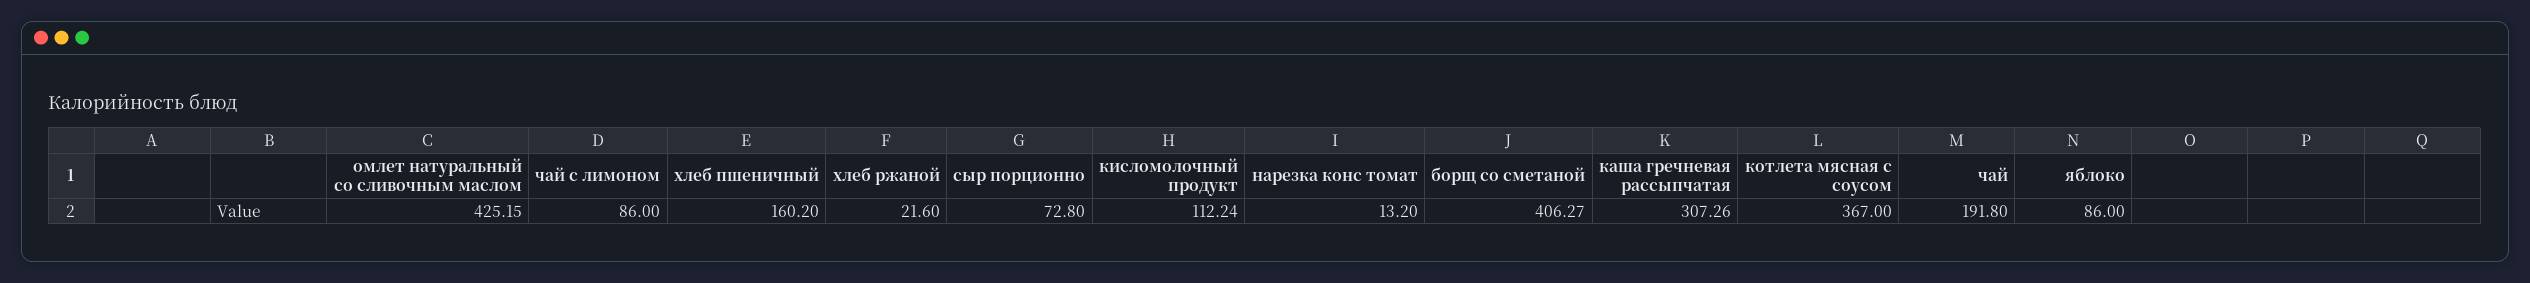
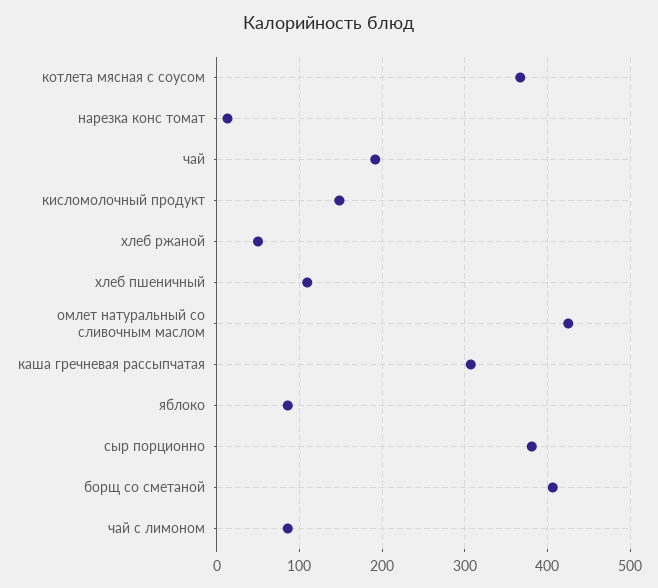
  {
    "омлет натуральный со сливочным маслом": 425.15,
    "чай с лимоном": 86,
-   "хлеб пшеничный": 160.2,
+   "хлеб пшеничный": 110,
-   "хлеб ржаной": 21.6,
+   "хлеб ржаной": 50,
-   "сыр порционно": 72.8,
+   "сыр порционно": 380,
-   "кисломолочный продукт": 112.24,
+   "кисломолочный продукт": 150,
    "нарезка конс томат": 13.2,
    "борщ со сметаной": 406.27,
    "каша гречневая рассыпчатая": 307.26,
    "котлета мясная с соусом": 367,
    "чай": 191.8,
    "яблоко": 86
  }

